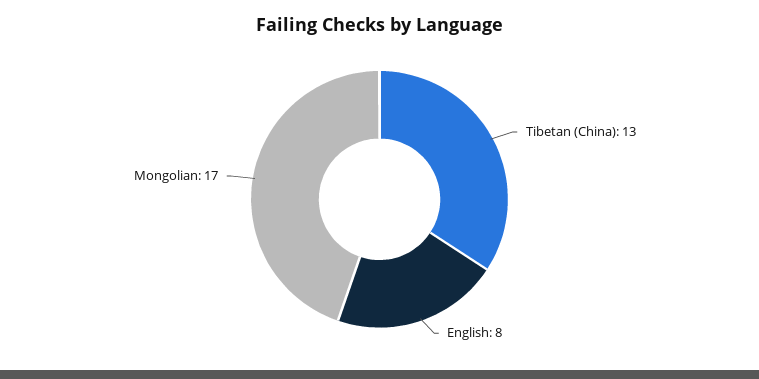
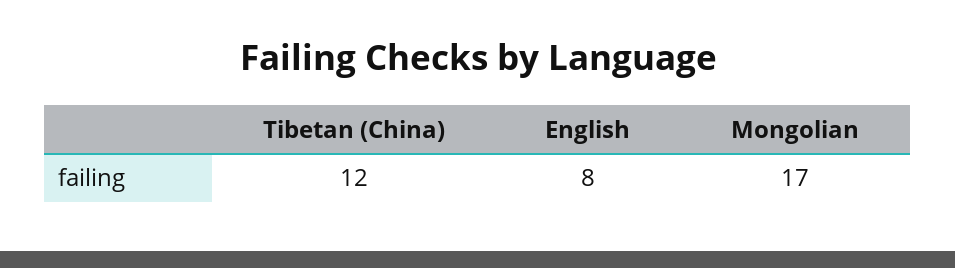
  {
-   "Tibetan (China)": 13,
+   "Tibetan (China)": 12,
    "English": 8,
    "Mongolian": 17
  }

